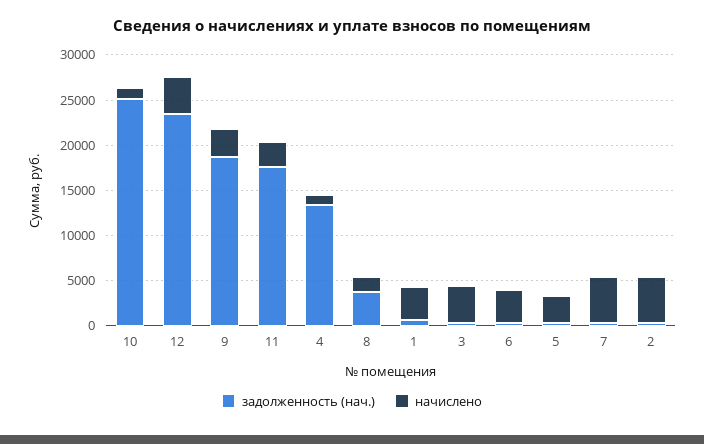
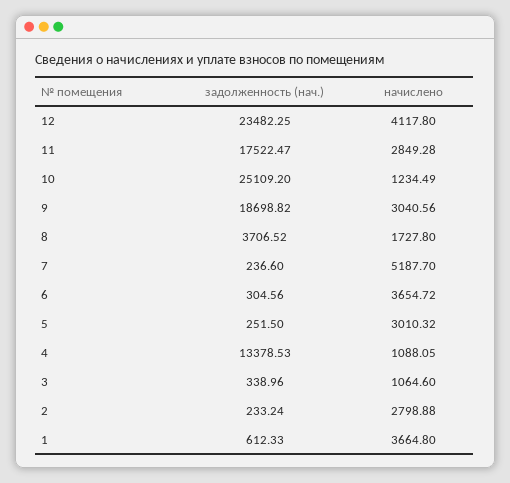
  {
    "задолженность (нач.)": {
      "10": 25109.2,
      "12": 23482.25,
      "9": 18698.82,
      "11": 17522.47,
      "4": 13378.53,
      "8": 3706.52,
      "1": 612.33,
      "3": 338.96,
      "6": 304.56,
      "5": 251.5,
      "7": 236.6,
      "2": 233.24
    },
    "начислено": {
      "10": 1234.49,
      "12": 4117.8,
      "9": 3040.56,
      "11": 2849.28,
      "4": 1088.05,
      "8": 1727.8,
      "1": 3664.8,
-     "3": 4000,
+     "3": 1064.6,
      "6": 3654.72,
      "5": 3010.32,
      "7": 5187.7,
-     "2": 5000
+     "2": 2798.88
    }
  }

